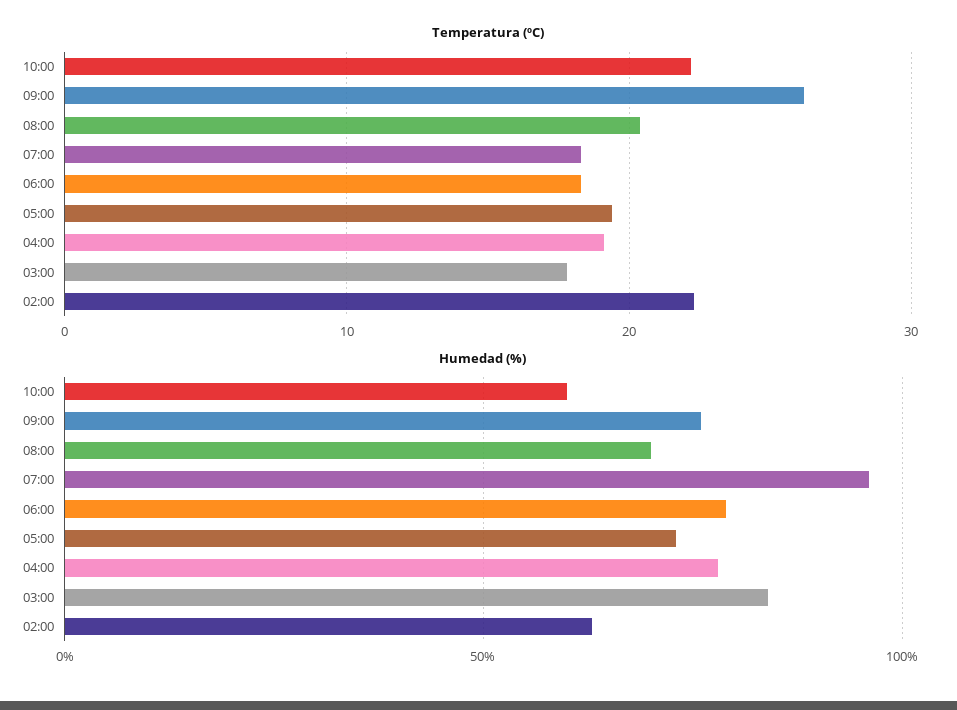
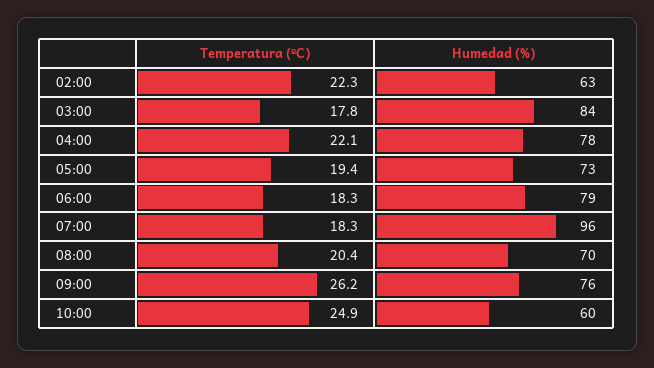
  {
    "Temperatura (ºC)": {
-     "10:00": 22,
+     "10:00": 24.9,
      "09:00": 26.2,
      "08:00": 20.4,
      "07:00": 18.3,
      "06:00": 18.3,
      "05:00": 19.4,
-     "04:00": 19,
+     "04:00": 22.1,
      "03:00": 17.8,
      "02:00": 22.3
    },
    "Humedad (%)": {
      "10:00": 60,
      "09:00": 76,
      "08:00": 70,
      "07:00": 96,
      "06:00": 79,
      "05:00": 73,
      "04:00": 78,
      "03:00": 84,
      "02:00": 63
    }
  }

